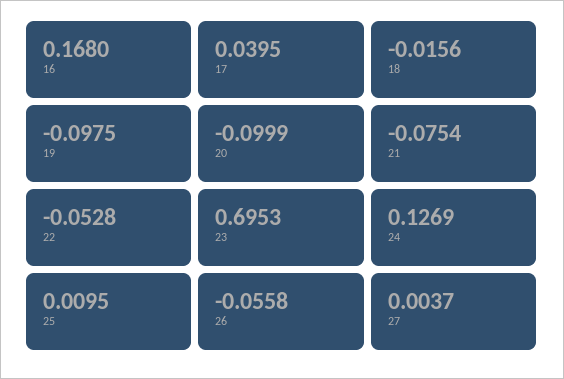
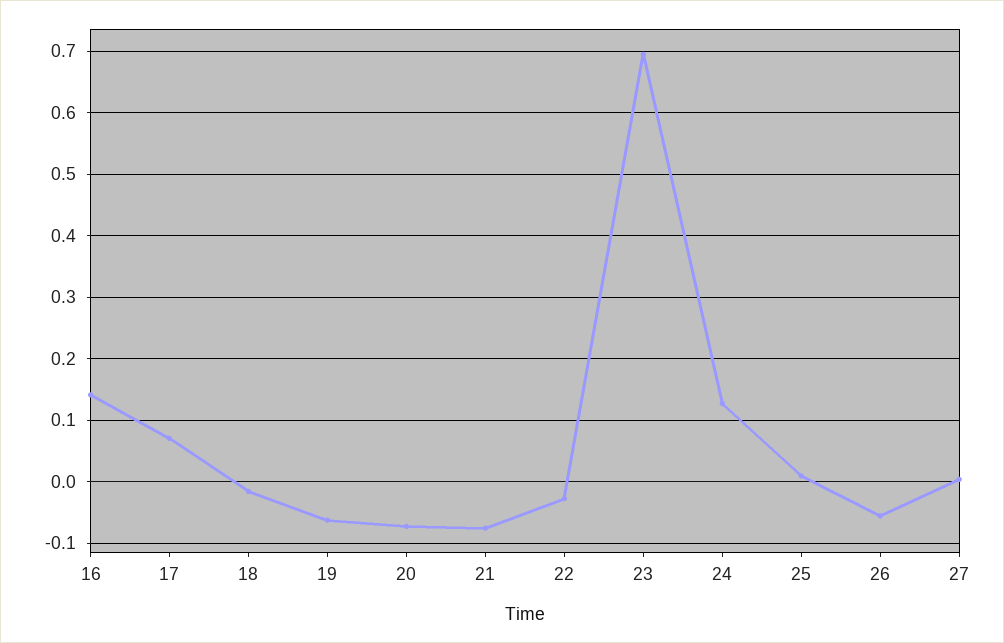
  {
-   "16": 0.168,
+   "16": 0.14,
-   "17": 0.0395,
+   "17": 0.07,
    "18": -0.0156,
-   "19": -0.0975,
+   "19": -0.06,
-   "20": -0.0999,
+   "20": -0.07,
    "21": -0.0754,
-   "22": -0.0528,
+   "22": -0.03,
    "23": 0.6953,
    "24": 0.1269,
    "25": 0.0095,
    "26": -0.0558,
    "27": 0.0037
  }

